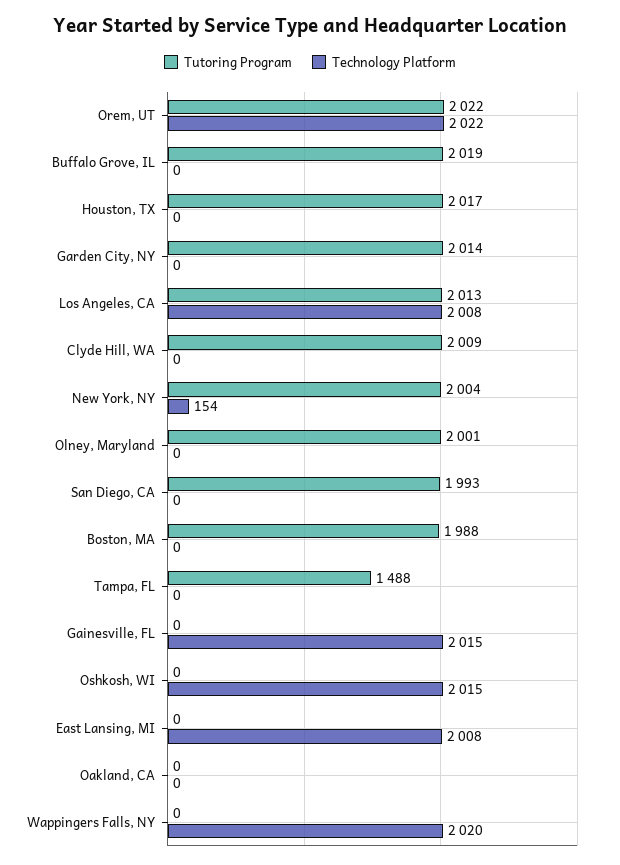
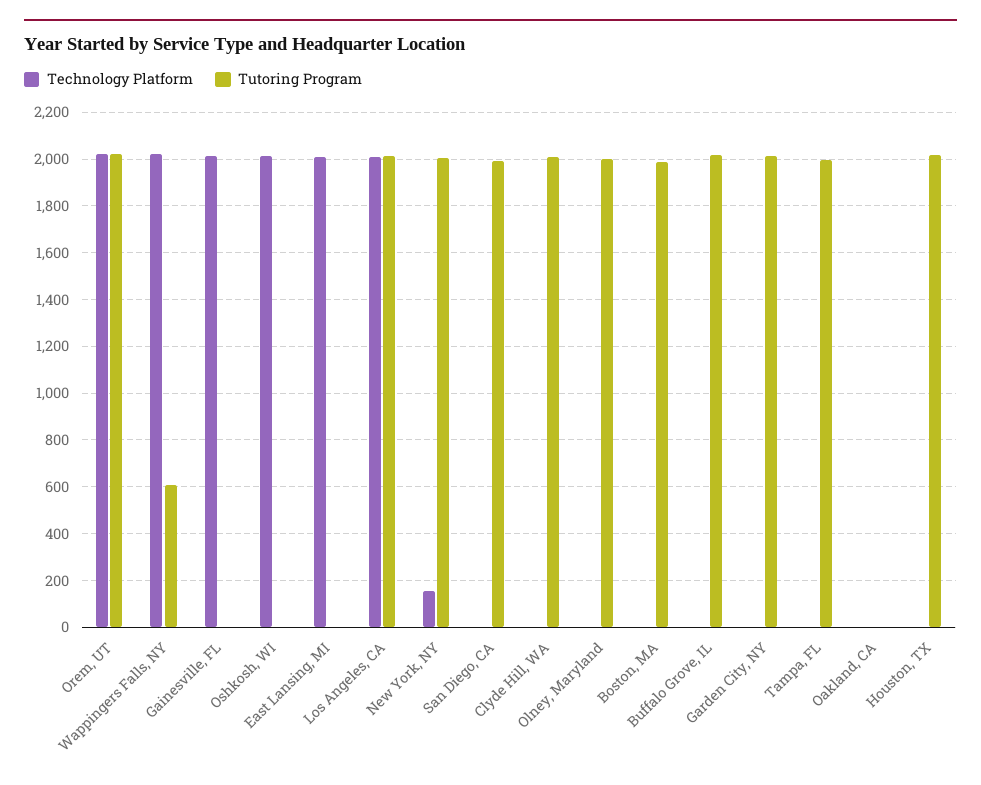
  {
    "Tutoring Program": {
      "Orem, UT": 2022,
      "Buffalo Grove, IL": 2019,
      "Houston, TX": 2017,
      "Garden City, NY": 2014,
      "Los Angeles, CA": 2013,
      "Clyde Hill, WA": 2009,
      "New York, NY": 2004,
      "Olney, Maryland": 2001,
      "San Diego, CA": 1993,
      "Boston, MA": 1988,
-     "Tampa, FL": 1488,
+     "Tampa, FL": 2000,
      "Gainesville, FL": 0,
      "Oshkosh, WI": 0,
      "East Lansing, MI": 0,
      "Oakland, CA": 0,
-     "Wappingers Falls, NY": 0
+     "Wappingers Falls, NY": 600
    },
    "Technology Platform": {
      "Orem, UT": 2022,
      "Buffalo Grove, IL": 0,
      "Houston, TX": 0,
      "Garden City, NY": 0,
      "Los Angeles, CA": 2008,
      "Clyde Hill, WA": 0,
      "New York, NY": 154,
      "Olney, Maryland": 0,
      "San Diego, CA": 0,
      "Boston, MA": 0,
      "Tampa, FL": 0,
      "Gainesville, FL": 2015,
      "Oshkosh, WI": 2015,
      "East Lansing, MI": 2008,
      "Oakland, CA": 0,
      "Wappingers Falls, NY": 2020
    }
  }

